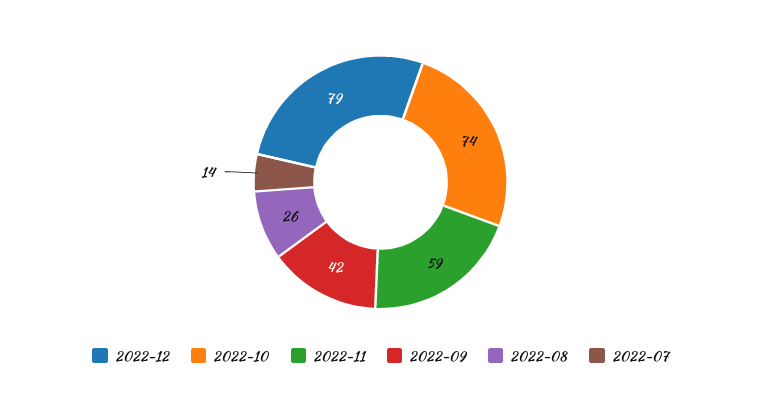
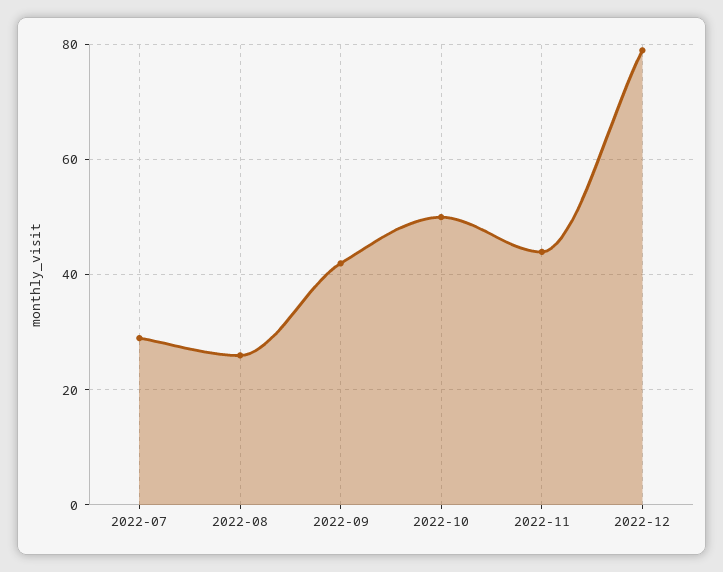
  {
    "2022-12": 79,
-   "2022-10": 74,
+   "2022-10": 50,
-   "2022-11": 59,
+   "2022-11": 45,
    "2022-09": 42,
    "2022-08": 26,
-   "2022-07": 14
+   "2022-07": 30
  }

